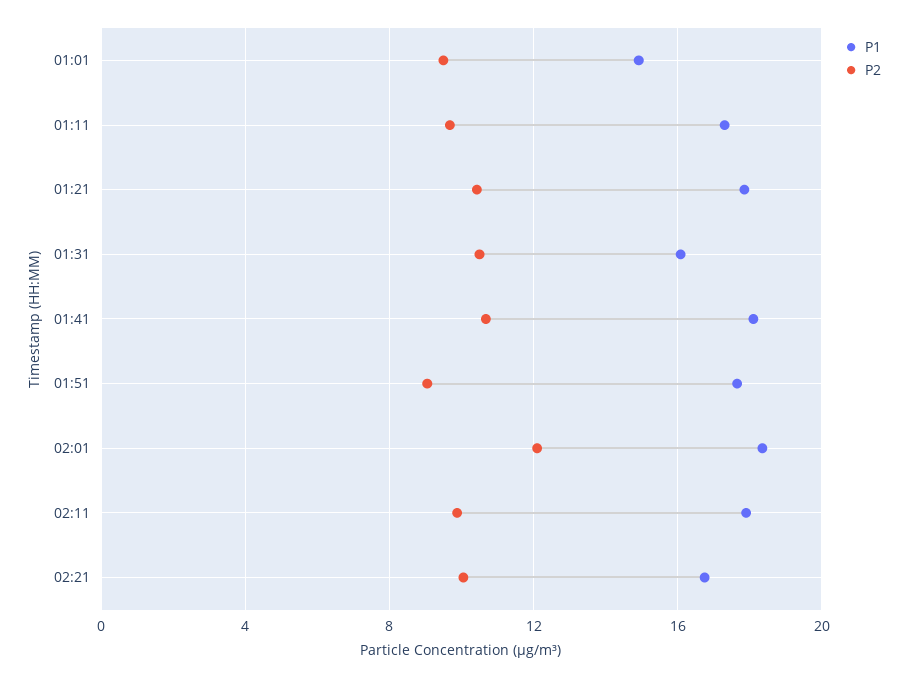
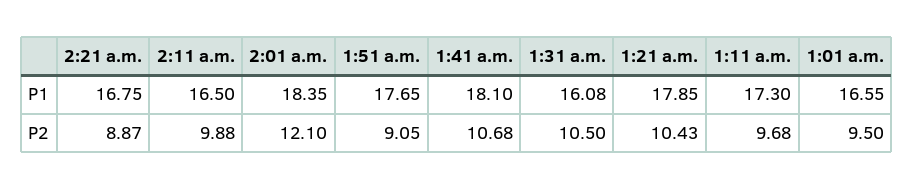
  {
    "P1": {
-     "01:01": 15,
+     "01:01": 16.55,
      "01:11": 17.3,
      "01:21": 17.85,
      "01:31": 16.08,
      "01:41": 18.1,
      "01:51": 17.65,
      "02:01": 18.35,
-     "02:11": 18,
+     "02:11": 16.5,
      "02:21": 16.75
    },
    "P2": {
      "01:01": 9.5,
      "01:11": 9.68,
      "01:21": 10.43,
      "01:31": 10.5,
      "01:41": 10.68,
      "01:51": 9.05,
      "02:01": 12.1,
      "02:11": 9.88,
-     "02:21": 10
+     "02:21": 8.87
    }
  }

